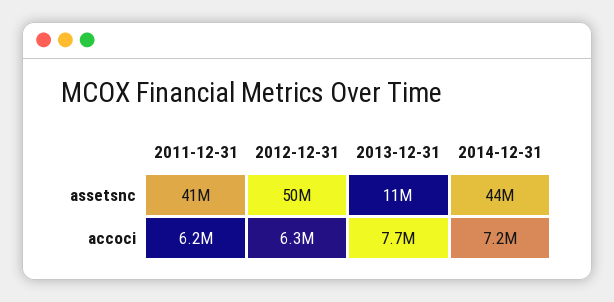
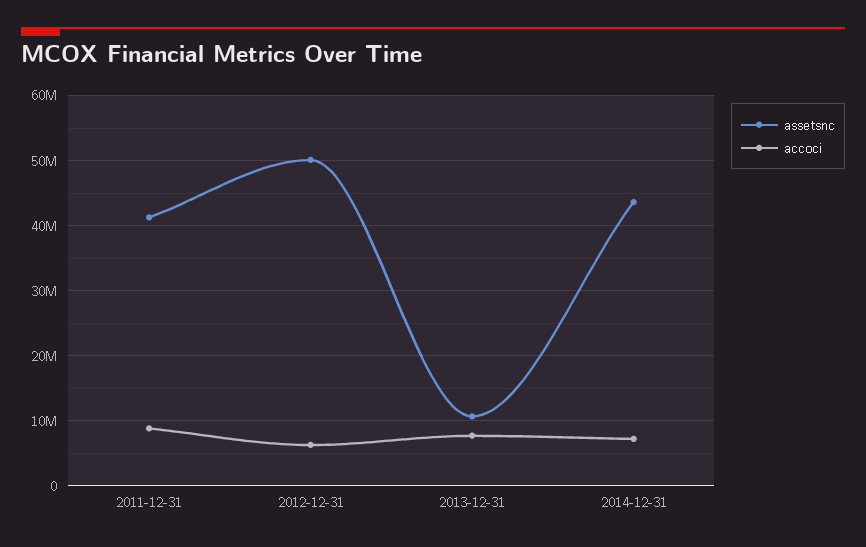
  {
    "assetsnc": {
      "2011-12-31": 41000000,
      "2012-12-31": 50000000,
      "2013-12-31": 11000000,
      "2014-12-31": 44000000
    },
    "accoci": {
-     "2011-12-31": 6200000,
+     "2011-12-31": 9000000,
      "2012-12-31": 6300000,
      "2013-12-31": 7700000,
      "2014-12-31": 7200000
    }
  }

